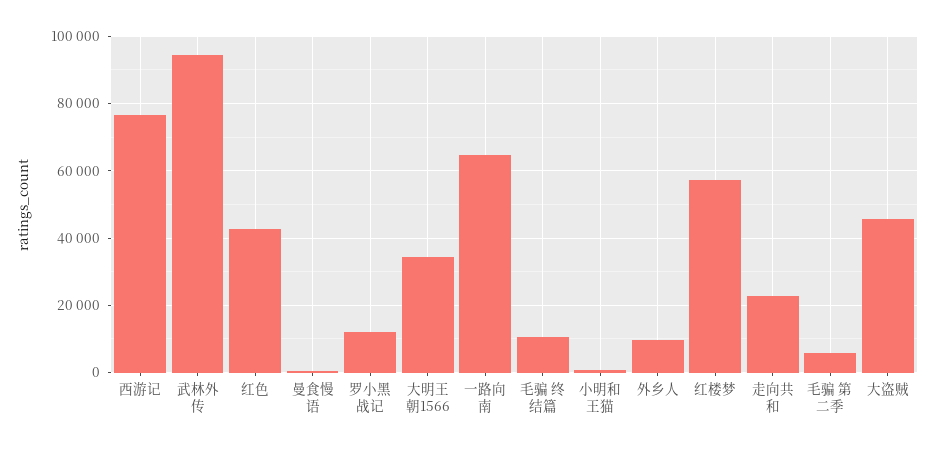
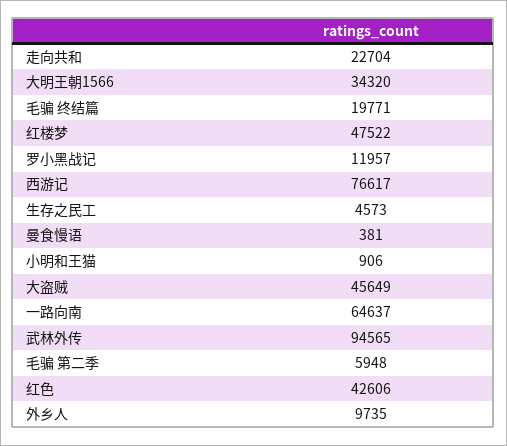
  {
    "西游记": 76617,
    "武林外传": 94565,
    "红色": 42606,
    "曼食慢语": 381,
    "罗小黑战记": 11957,
    "大明王朝1566": 34320,
    "一路向南": 64637,
-   "毛骗 终结篇": 10000,
+   "毛骗 终结篇": 19771,
    "小明和王猫": 906,
    "外乡人": 9735,
-   "红楼梦": 58000,
+   "红楼梦": 47522,
    "走向共和": 22704,
    "毛骗 第二季": 5948,
-   "大盗贼": 45649
+   "大盗贼": 45649,
+   "生存之民工": 4573
  }

